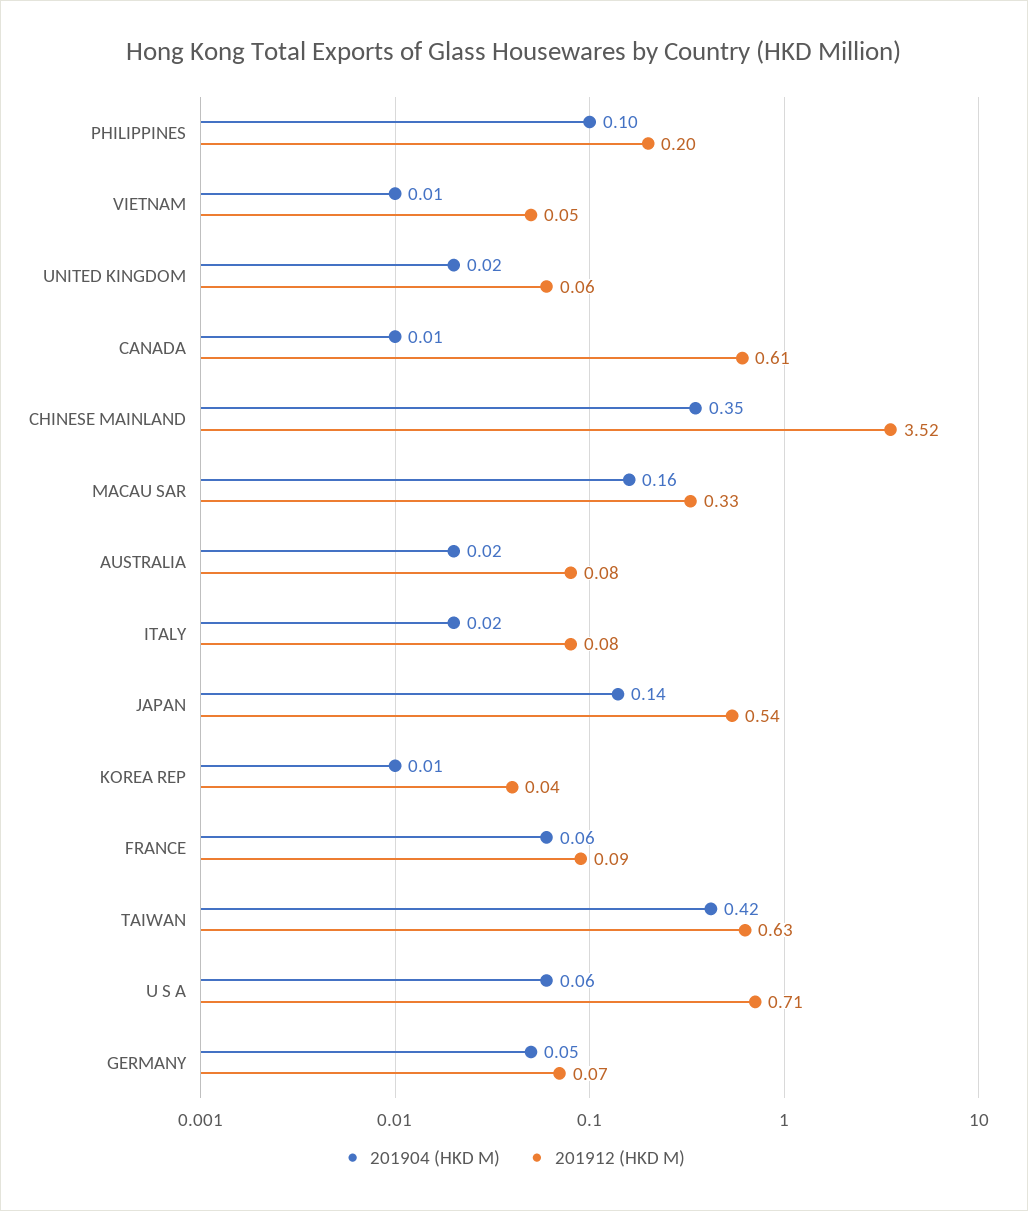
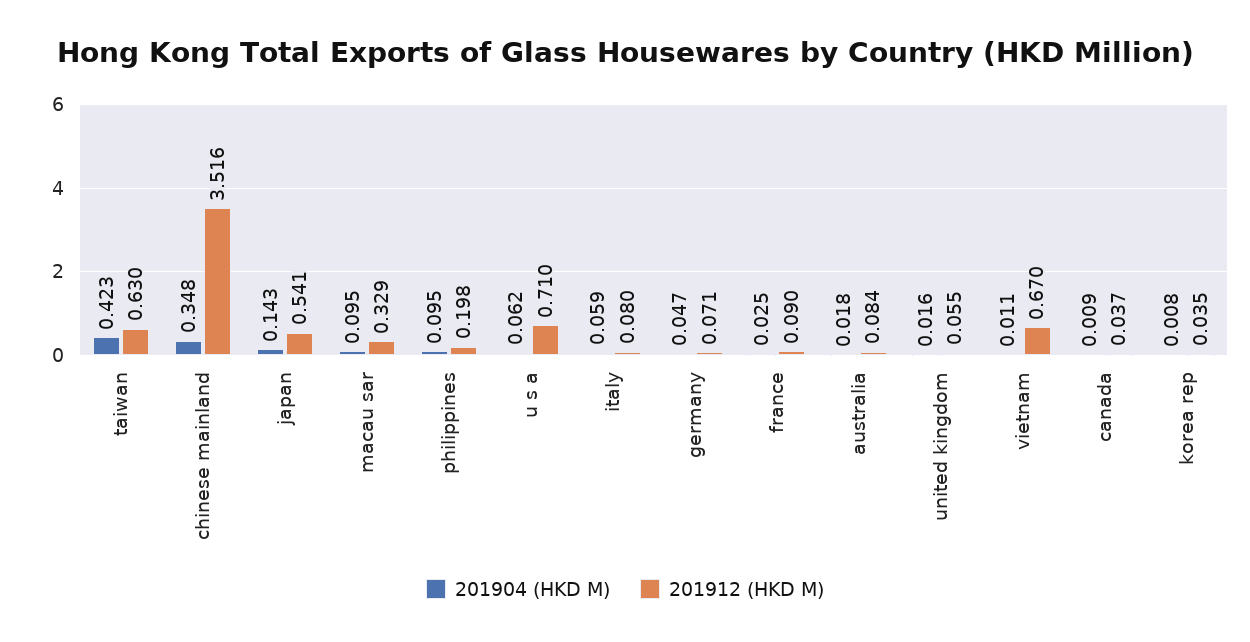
  {
    "201904 (HKD M)": {
      "PHILIPPINES": 0.095,
      "VIETNAM": 0.011,
      "UNITED KINGDOM": 0.016,
      "CANADA": 0.009,
      "CHINESE MAINLAND": 0.348,
-     "MACAU SAR": 0.16,
+     "MACAU SAR": 0.095,
      "AUSTRALIA": 0.018,
-     "ITALY": 0.02,
+     "ITALY": 0.059,
      "JAPAN": 0.143,
      "KOREA REP": 0.008,
-     "FRANCE": 0.06,
+     "FRANCE": 0.025,
      "TAIWAN": 0.423,
      "U S A": 0.062,
      "GERMANY": 0.047
    },
    "201912 (HKD M)": {
      "PHILIPPINES": 0.198,
-     "VIETNAM": 0.05,
+     "VIETNAM": 0.67,
      "UNITED KINGDOM": 0.055,
-     "CANADA": 0.61,
+     "CANADA": 0.037,
      "CHINESE MAINLAND": 3.516,
      "MACAU SAR": 0.329,
      "AUSTRALIA": 0.084,
      "ITALY": 0.08,
      "JAPAN": 0.541,
      "KOREA REP": 0.035,
      "FRANCE": 0.09,
      "TAIWAN": 0.63,
      "U S A": 0.71,
      "GERMANY": 0.071
    }
  }

